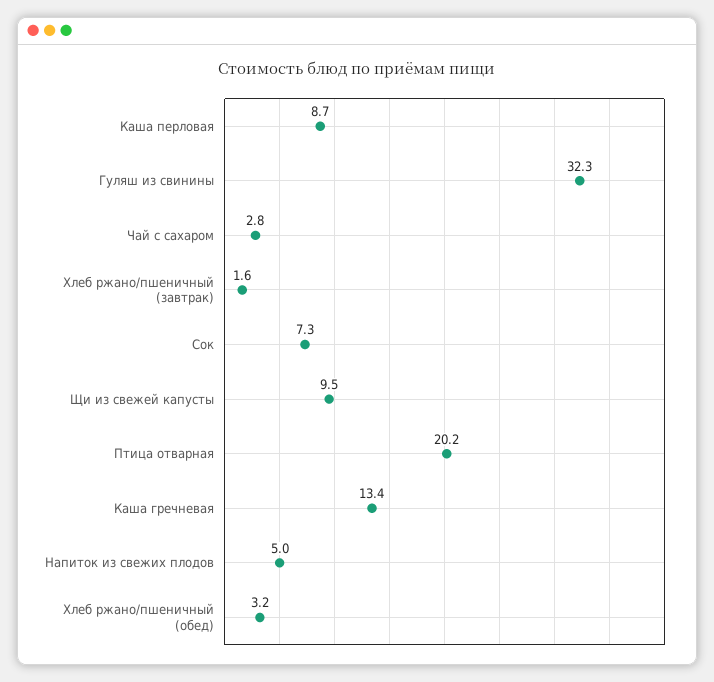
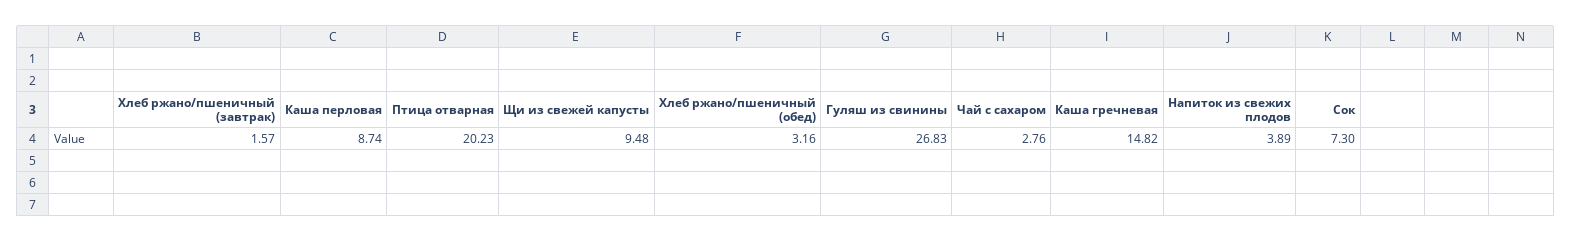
  {
    "Каша перловая": 8.74,
-   "Гуляш из свинины": 32.3,
+   "Гуляш из свинины": 26.83,
    "Чай с сахаром": 2.76,
    "Хлеб ржано/пшеничный (завтрак)": 1.57,
    "Сок": 7.3,
    "Щи из свежей капусты": 9.48,
    "Птица отварная": 20.23,
-   "Каша гречневая": 13.4,
+   "Каша гречневая": 14.82,
-   "Напиток из свежих плодов": 5,
+   "Напиток из свежих плодов": 3.89,
    "Хлеб ржано/пшеничный (обед)": 3.16
  }

